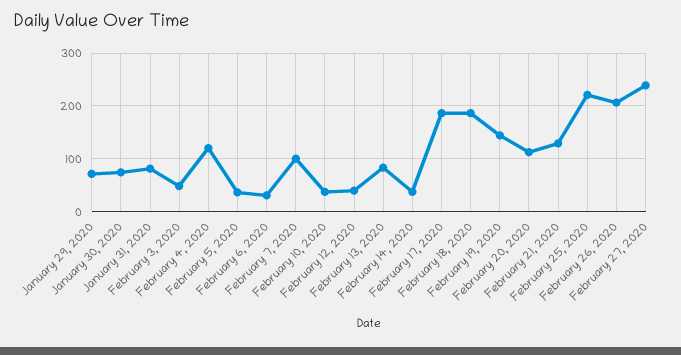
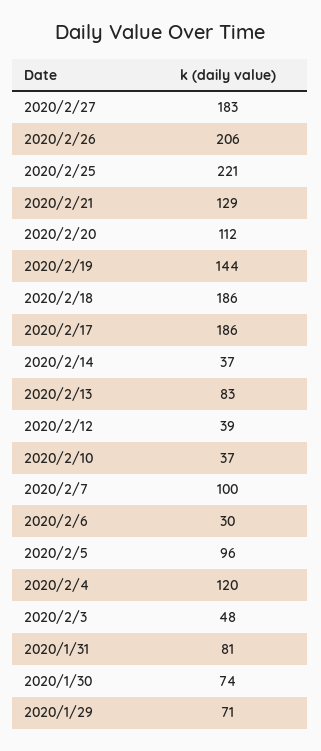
  {
    "January 29, 2020": 71,
    "January 30, 2020": 74,
    "January 31, 2020": 81,
    "February 3, 2020": 48,
    "February 4, 2020": 120,
-   "February 5, 2020": 40,
+   "February 5, 2020": 96,
    "February 6, 2020": 30,
    "February 7, 2020": 100,
    "February 10, 2020": 37,
    "February 12, 2020": 39,
    "February 13, 2020": 83,
    "February 14, 2020": 37,
    "February 17, 2020": 186,
    "February 18, 2020": 186,
    "February 19, 2020": 144,
    "February 20, 2020": 112,
    "February 21, 2020": 129,
    "February 25, 2020": 221,
    "February 26, 2020": 206,
-   "February 27, 2020": 240
+   "February 27, 2020": 183
  }

